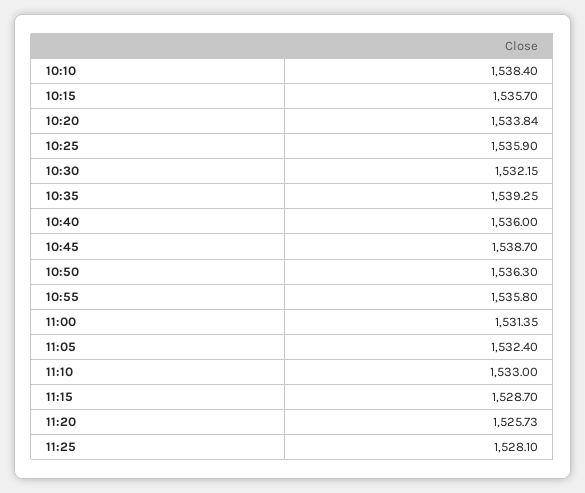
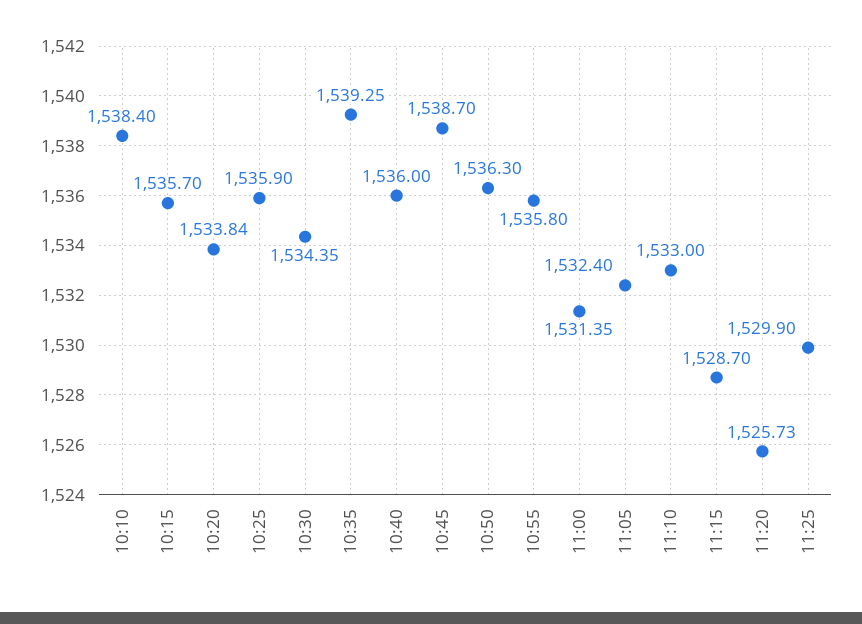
  {
    "10:10": 1538.4,
    "10:15": 1535.7,
    "10:20": 1533.84,
    "10:25": 1535.9,
-   "10:30": 1532.15,
+   "10:30": 1534.35,
    "10:35": 1539.25,
    "10:40": 1536,
    "10:45": 1538.7,
    "10:50": 1536.3,
    "10:55": 1535.8,
    "11:00": 1531.35,
    "11:05": 1532.4,
    "11:10": 1533,
    "11:15": 1528.7,
    "11:20": 1525.73,
-   "11:25": 1528.1
+   "11:25": 1529.9
  }

